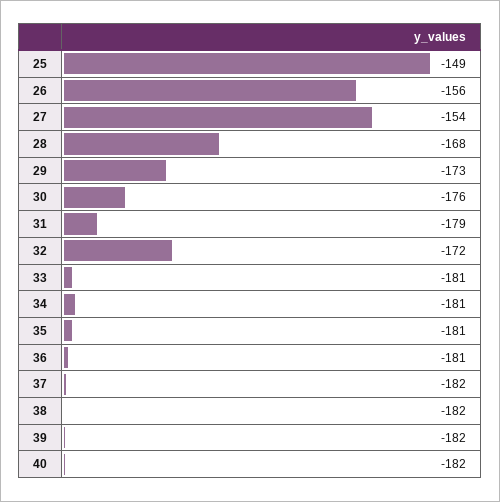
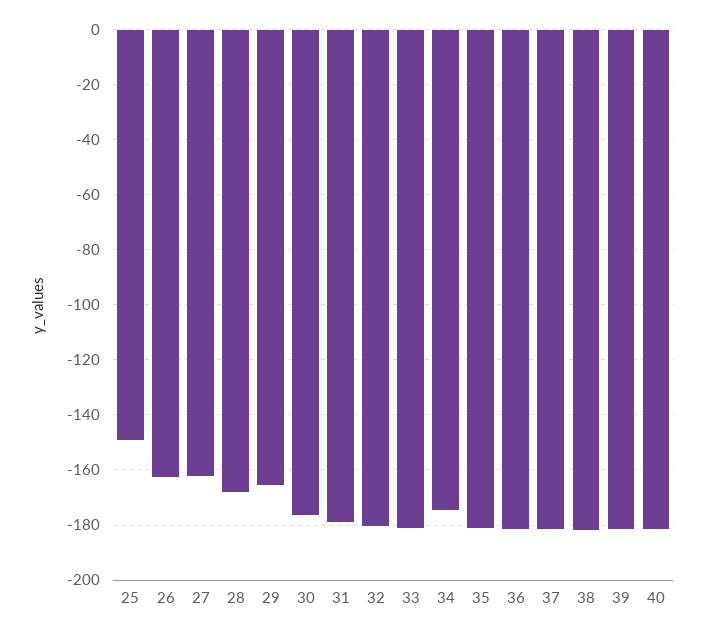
  {
    "25": -149,
-   "26": -156,
+   "26": -162.5,
-   "27": -154,
+   "27": -162.5,
    "28": -168,
-   "29": -173,
+   "29": -165,
    "30": -176,
    "31": -179,
-   "32": -172,
+   "32": -180,
    "33": -181,
-   "34": -181,
+   "34": -175,
    "35": -181,
    "36": -181,
    "37": -182,
    "38": -182,
    "39": -182,
    "40": -182
  }

